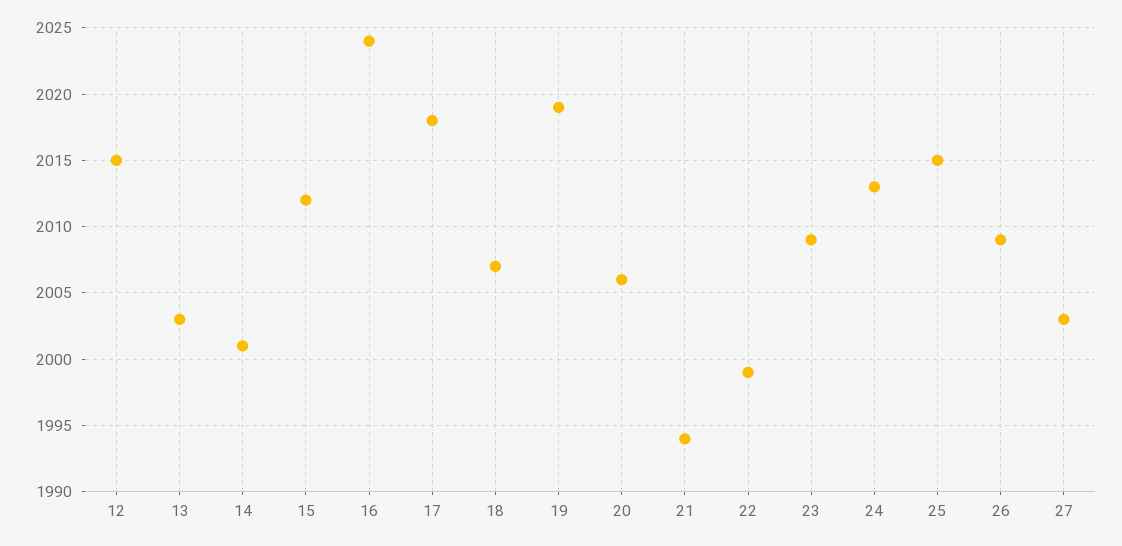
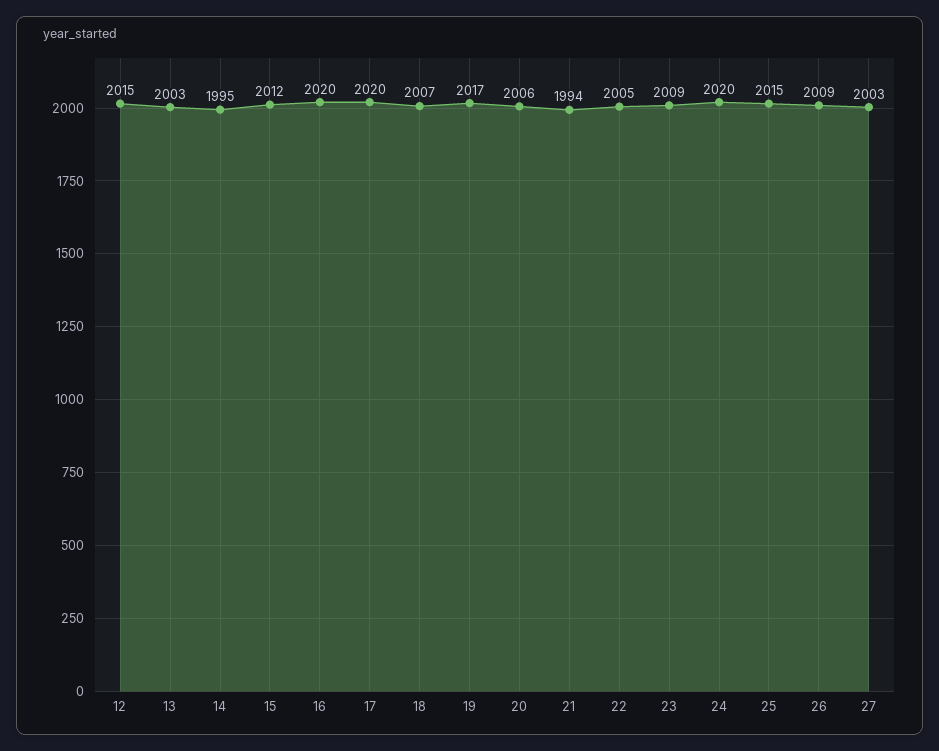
  {
    "12": 2015,
    "13": 2003,
-   "14": 2001,
+   "14": 1995,
    "15": 2012,
-   "16": 2024,
+   "16": 2020,
-   "17": 2018,
+   "17": 2020,
    "18": 2007,
-   "19": 2019,
+   "19": 2017,
    "20": 2006,
    "21": 1994,
-   "22": 1999,
+   "22": 2005,
    "23": 2009,
-   "24": 2013,
+   "24": 2020,
    "25": 2015,
    "26": 2009,
    "27": 2003
  }

